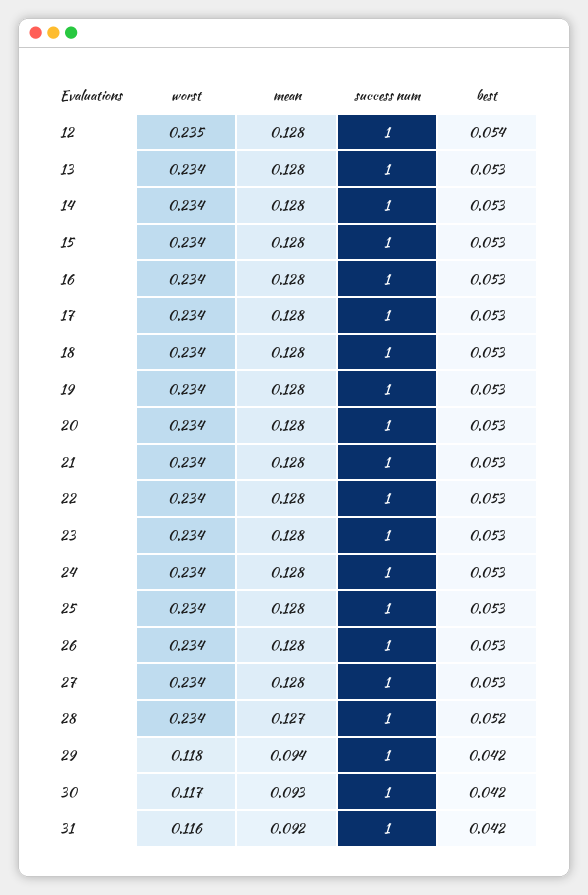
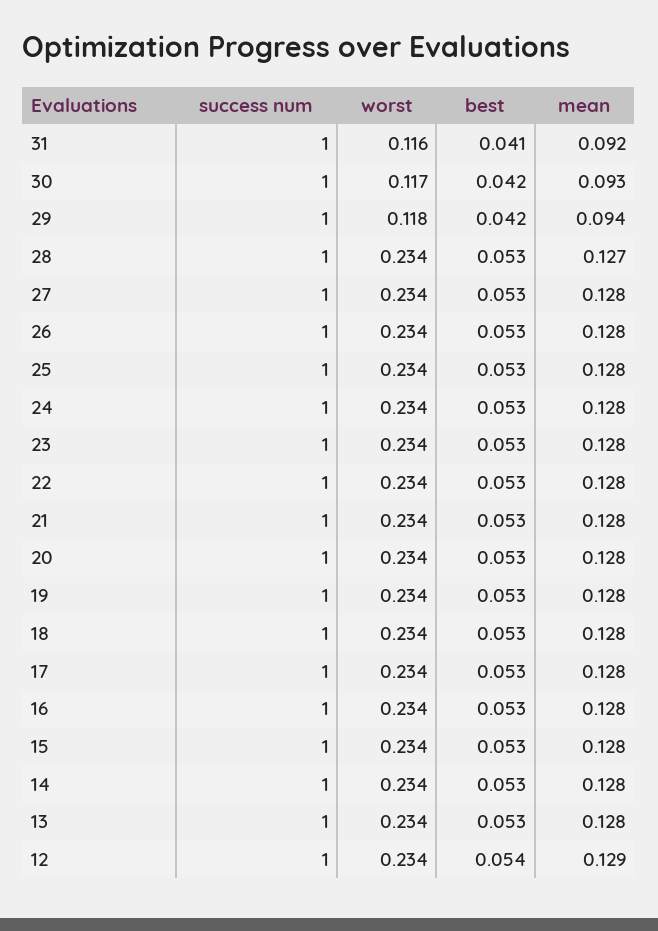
  {
    "worst": {
-     "12": 0.235,
+     "12": 0.234,
      "13": 0.234,
      "14": 0.234,
      "15": 0.234,
      "16": 0.234,
      "17": 0.234,
      "18": 0.234,
      "19": 0.234,
      "20": 0.234,
      "21": 0.234,
      "22": 0.234,
      "23": 0.234,
      "24": 0.234,
      "25": 0.234,
      "26": 0.234,
      "27": 0.234,
      "28": 0.234,
      "29": 0.118,
      "30": 0.117,
      "31": 0.116
    },
    "mean": {
-     "12": 0.128,
+     "12": 0.129,
      "13": 0.128,
      "14": 0.128,
      "15": 0.128,
      "16": 0.128,
      "17": 0.128,
      "18": 0.128,
      "19": 0.128,
      "20": 0.128,
      "21": 0.128,
      "22": 0.128,
      "23": 0.128,
      "24": 0.128,
      "25": 0.128,
      "26": 0.128,
      "27": 0.128,
      "28": 0.127,
      "29": 0.094,
      "30": 0.093,
      "31": 0.092
    },
    "success num": {
      "12": 1,
      "13": 1,
      "14": 1,
      "15": 1,
      "16": 1,
      "17": 1,
      "18": 1,
      "19": 1,
      "20": 1,
      "21": 1,
      "22": 1,
      "23": 1,
      "24": 1,
      "25": 1,
      "26": 1,
      "27": 1,
      "28": 1,
      "29": 1,
      "30": 1,
      "31": 1
    },
    "best": {
      "12": 0.054,
      "13": 0.053,
      "14": 0.053,
      "15": 0.053,
      "16": 0.053,
      "17": 0.053,
      "18": 0.053,
      "19": 0.053,
      "20": 0.053,
      "21": 0.053,
      "22": 0.053,
      "23": 0.053,
      "24": 0.053,
      "25": 0.053,
      "26": 0.053,
      "27": 0.053,
-     "28": 0.052,
+     "28": 0.053,
      "29": 0.042,
      "30": 0.042,
-     "31": 0.042
+     "31": 0.041
    }
  }

